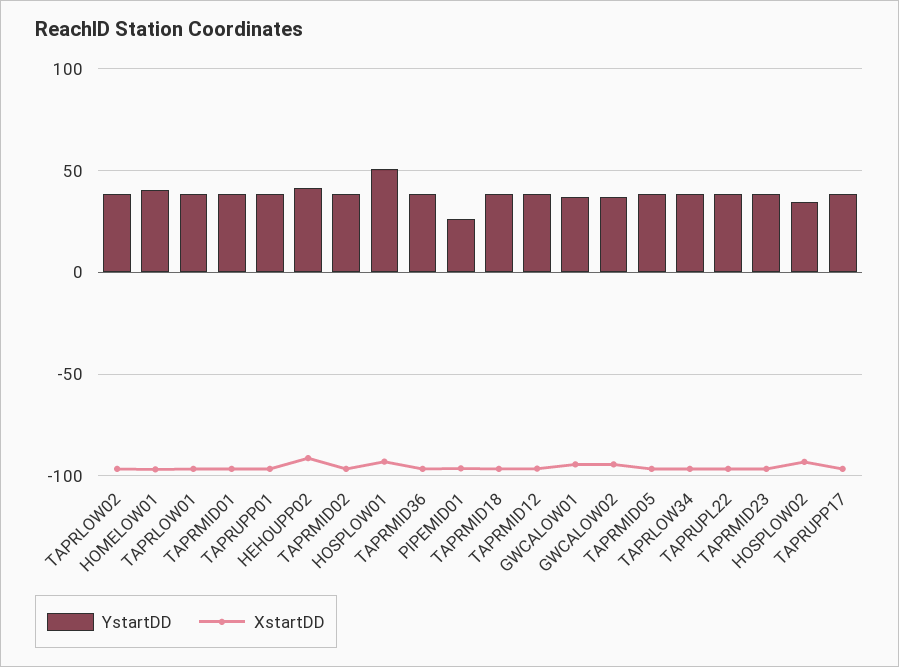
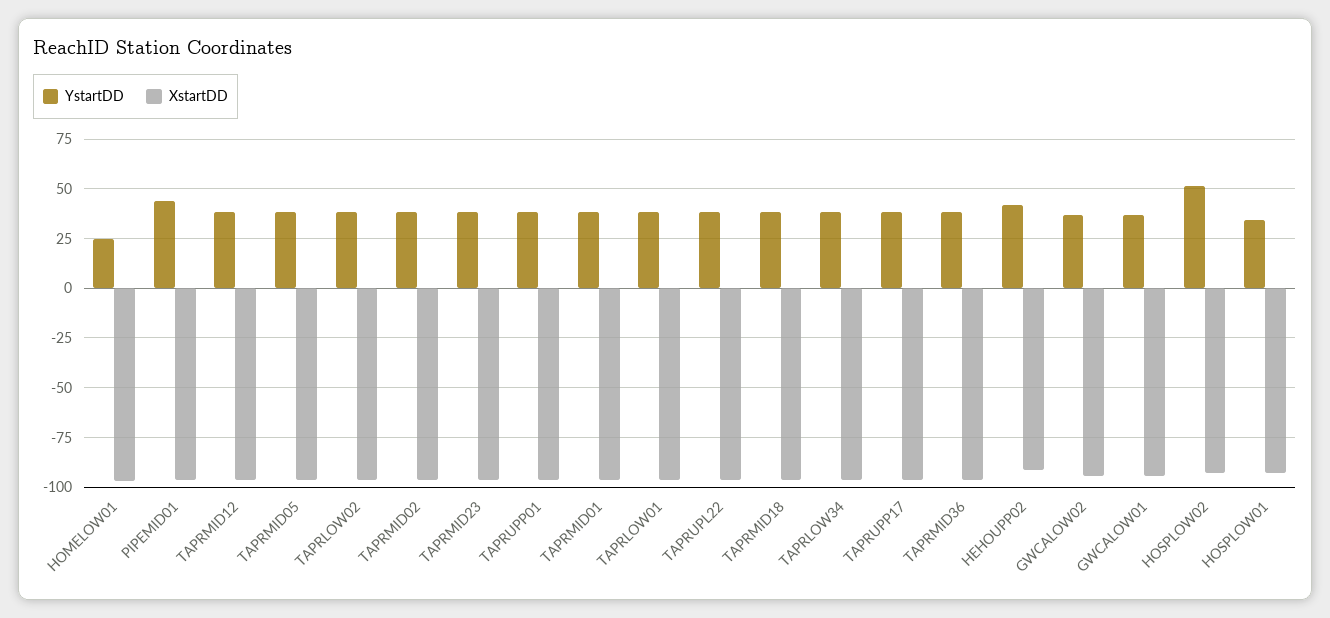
  {
    "YstartDD": {
      "TAPRLOW02": 40,
-     "HOMELOW01": 40,
+     "HOMELOW01": 25,
      "TAPRLOW01": 40,
      "TAPRMID01": 40,
      "TAPRUPP01": 40,
      "HEHOUPP02": 40,
      "TAPRMID02": 40,
-     "HOSPLOW01": 50,
+     "HOSPLOW01": 35,
      "TAPRMID36": 40,
-     "PIPEMID01": 25,
+     "PIPEMID01": 45,
      "TAPRMID18": 40,
      "TAPRMID12": 40,
      "GWCALOW01": 35,
      "GWCALOW02": 35,
      "TAPRMID05": 40,
      "TAPRLOW34": 40,
      "TAPRUPL22": 40,
      "TAPRMID23": 40,
-     "HOSPLOW02": 35,
+     "HOSPLOW02": 50,
      "TAPRUPP17": 40
    },
    "XstartDD": {
      "TAPRLOW02": -95,
      "HOMELOW01": -95,
      "TAPRLOW01": -95,
      "TAPRMID01": -95,
      "TAPRUPP01": -95,
      "HEHOUPP02": -90,
      "TAPRMID02": -95,
      "HOSPLOW01": -95,
      "TAPRMID36": -95,
      "PIPEMID01": -95,
      "TAPRMID18": -95,
      "TAPRMID12": -95,
      "GWCALOW01": -95,
      "GWCALOW02": -95,
      "TAPRMID05": -95,
      "TAPRLOW34": -95,
      "TAPRUPL22": -95,
      "TAPRMID23": -95,
      "HOSPLOW02": -95,
      "TAPRUPP17": -95
    }
  }

